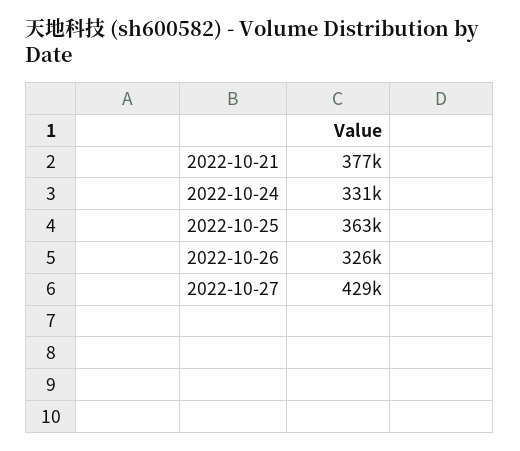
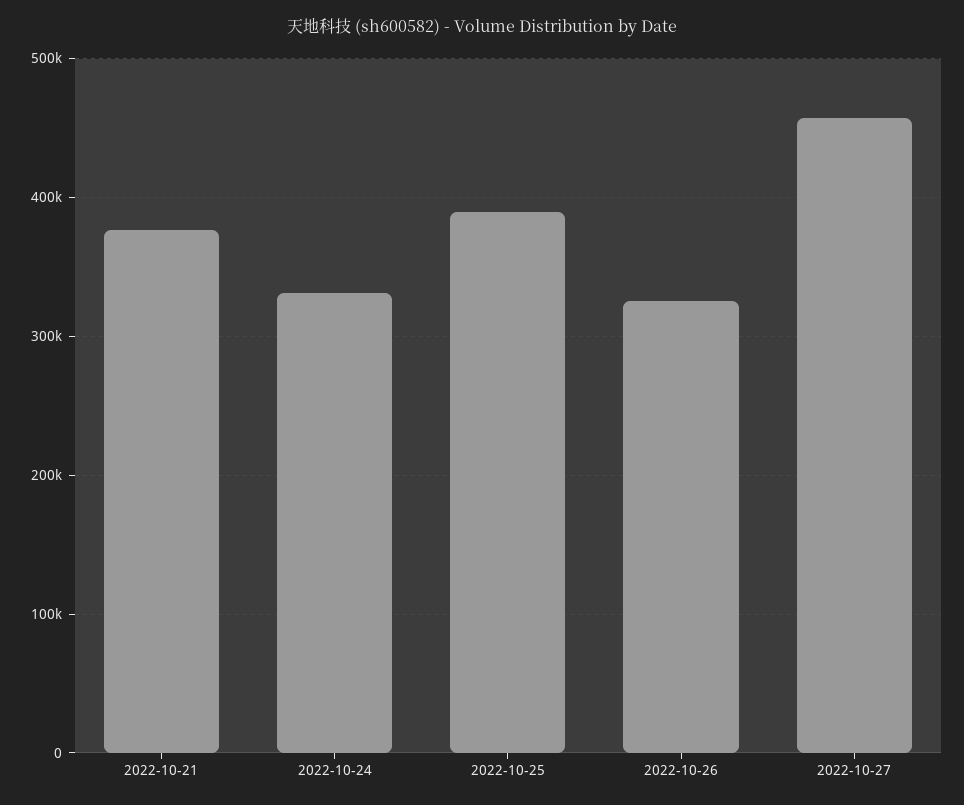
  {
    "2022-10-21": 377000,
    "2022-10-24": 331000,
-   "2022-10-25": 363000,
+   "2022-10-25": 390000,
    "2022-10-26": 326000,
-   "2022-10-27": 429000
+   "2022-10-27": 460000
  }

